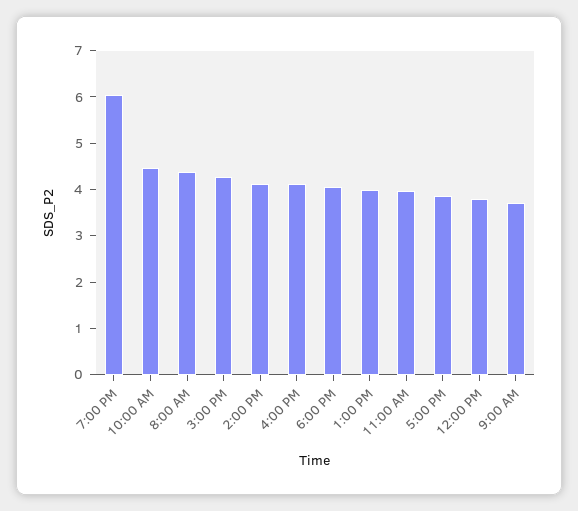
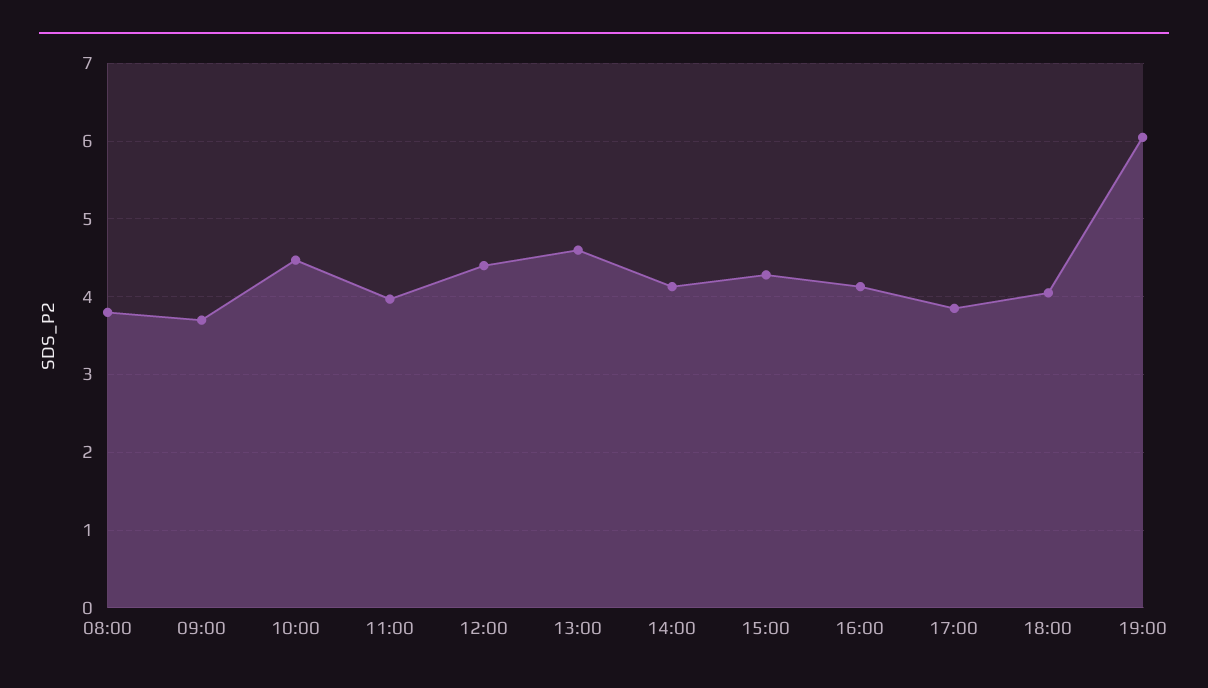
  {
    "7:00 PM": 6.1,
    "10:00 AM": 4.5,
-   "8:00 AM": 4.4,
+   "8:00 AM": 3.8,
    "3:00 PM": 4.3,
    "2:00 PM": 4.1,
    "4:00 PM": 4.1,
    "6:00 PM": 4.1,
-   "1:00 PM": 4,
+   "1:00 PM": 4.6,
    "11:00 AM": 4,
    "5:00 PM": 3.9,
-   "12:00 PM": 3.8,
+   "12:00 PM": 4.4,
    "9:00 AM": 3.7
  }

